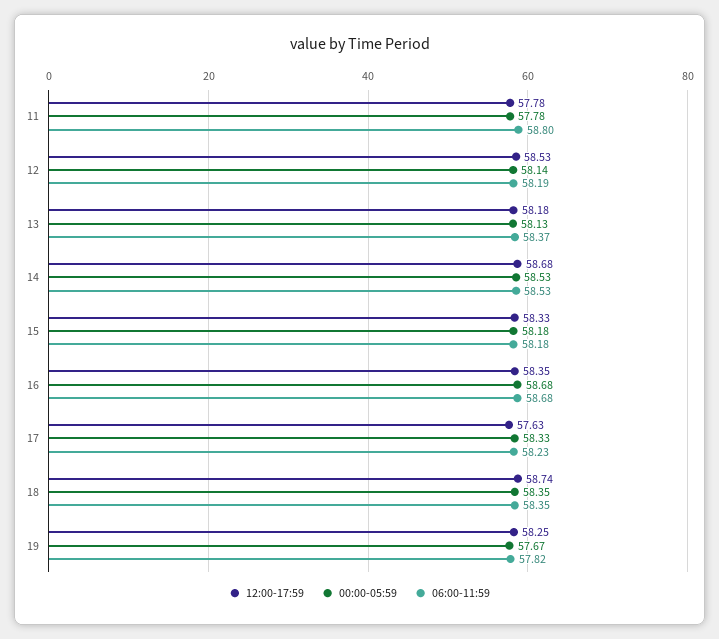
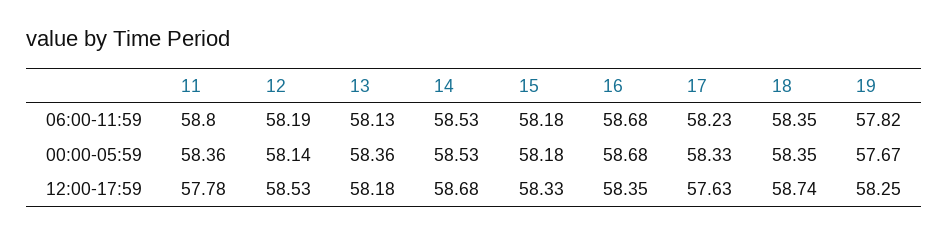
  {
    "12:00-17:59": {
      "11": 57.78,
      "12": 58.53,
      "13": 58.18,
      "14": 58.68,
      "15": 58.33,
      "16": 58.35,
      "17": 57.63,
      "18": 58.74,
      "19": 58.25
    },
    "00:00-05:59": {
-     "11": 57.78,
+     "11": 58.36,
      "12": 58.14,
-     "13": 58.13,
+     "13": 58.36,
      "14": 58.53,
      "15": 58.18,
      "16": 58.68,
      "17": 58.33,
      "18": 58.35,
      "19": 57.67
    },
    "06:00-11:59": {
      "11": 58.8,
      "12": 58.19,
-     "13": 58.37,
+     "13": 58.13,
      "14": 58.53,
      "15": 58.18,
      "16": 58.68,
      "17": 58.23,
      "18": 58.35,
      "19": 57.82
    }
  }

